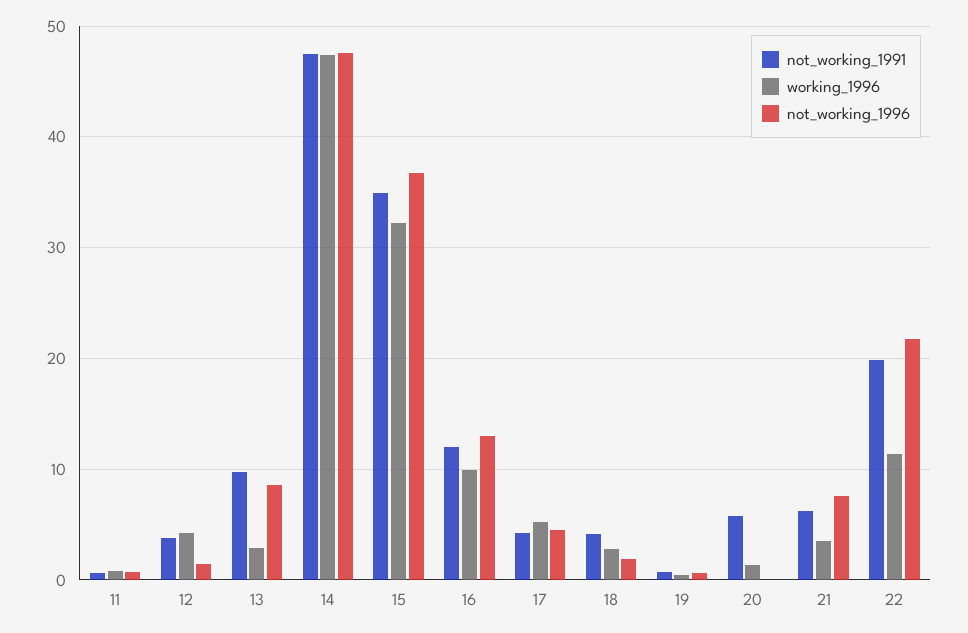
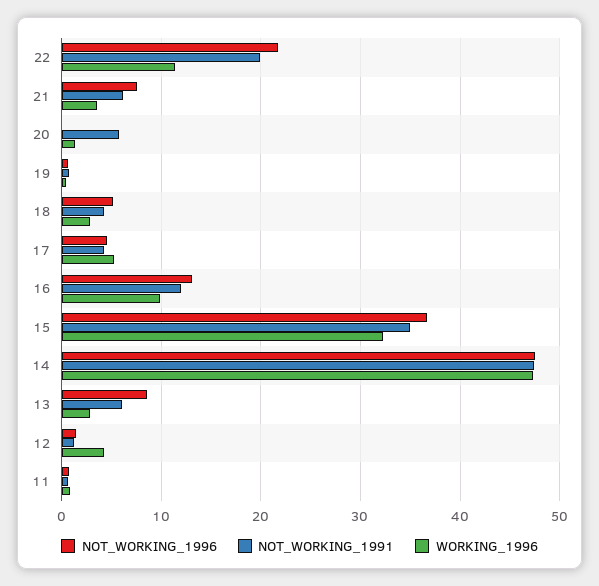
  {
    "not_working_1991": {
      "11": 1,
-     "12": 4,
+     "12": 1,
-     "13": 10,
+     "13": 6,
      "14": 47,
      "15": 35,
      "16": 12,
      "17": 4,
      "18": 4,
      "19": 1,
      "20": 6,
      "21": 6,
      "22": 20
    },
    "working_1996": {
      "11": 1,
      "12": 4,
      "13": 3,
      "14": 47,
      "15": 32,
      "16": 10,
      "17": 5,
      "18": 3,
      "19": 0,
      "20": 1,
      "21": 4,
      "22": 11
    },
    "not_working_1996": {
      "11": 1,
      "12": 1,
      "13": 9,
      "14": 48,
      "15": 37,
      "16": 13,
      "17": 5,
-     "18": 2,
+     "18": 5,
      "19": 1,
      "20": 0,
      "21": 8,
      "22": 22
    }
  }

